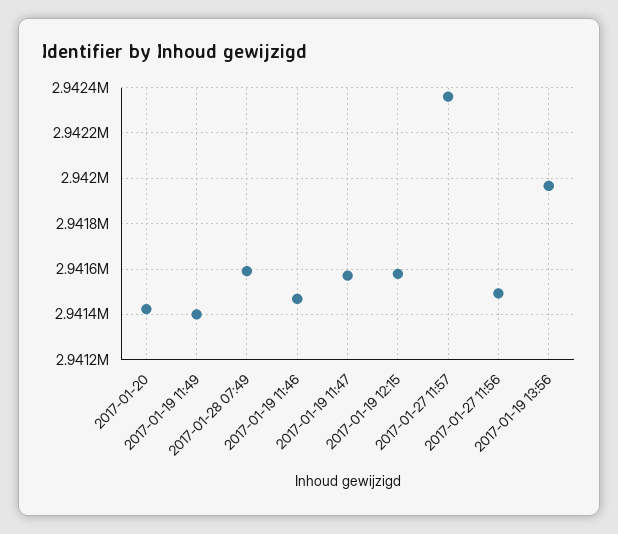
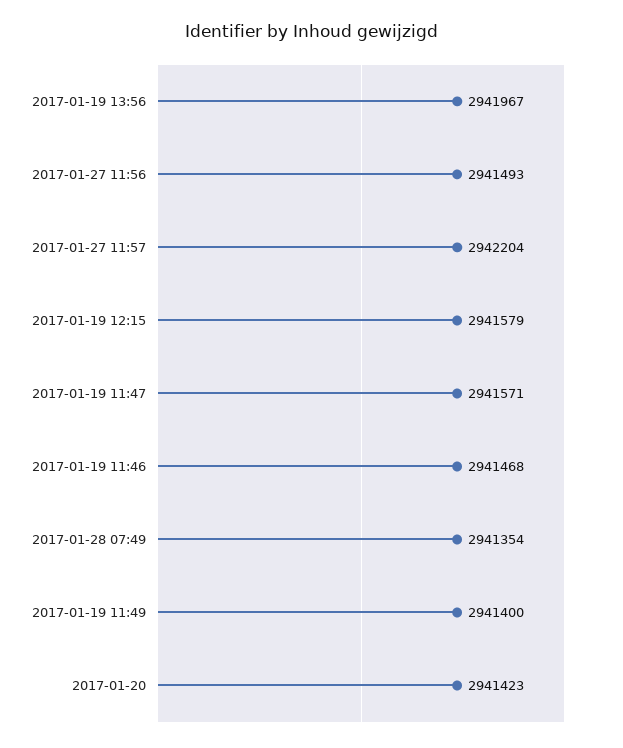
  {
    "2017-01-20": 2941423,
    "2017-01-19 11:49": 2941400,
-   "2017-01-28 07:49": 2941600,
+   "2017-01-28 07:49": 2941354,
    "2017-01-19 11:46": 2941468,
    "2017-01-19 11:47": 2941571,
    "2017-01-19 12:15": 2941579,
-   "2017-01-27 11:57": 2942350,
+   "2017-01-27 11:57": 2942204,
    "2017-01-27 11:56": 2941493,
    "2017-01-19 13:56": 2941967
  }

